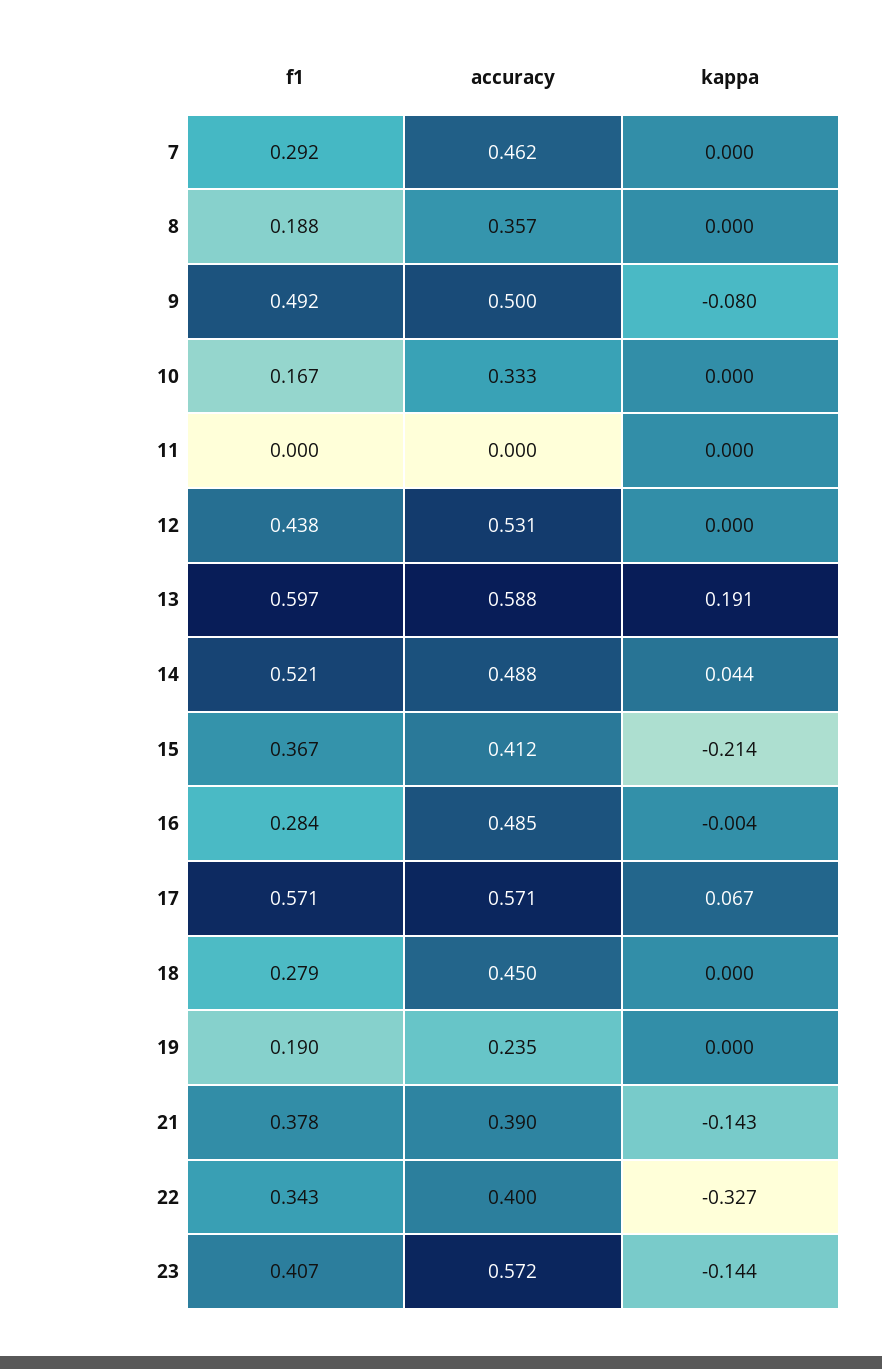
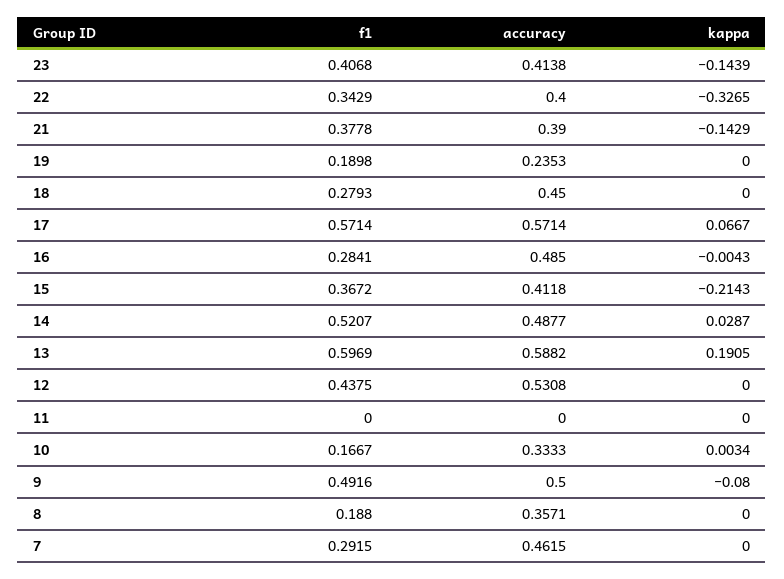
  {
    "f1": {
      "7": 0.2915,
      "8": 0.188,
      "9": 0.4916,
      "10": 0.1667,
      "11": 0,
      "12": 0.4375,
      "13": 0.5969,
      "14": 0.5207,
      "15": 0.3672,
      "16": 0.2841,
      "17": 0.5714,
      "18": 0.2793,
      "19": 0.1898,
      "21": 0.3778,
      "22": 0.3429,
      "23": 0.4068
    },
    "accuracy": {
      "7": 0.4615,
      "8": 0.3571,
      "9": 0.5,
      "10": 0.3333,
      "11": 0,
      "12": 0.5308,
      "13": 0.5882,
      "14": 0.4877,
      "15": 0.4118,
      "16": 0.485,
      "17": 0.5714,
      "18": 0.45,
      "19": 0.2353,
      "21": 0.39,
      "22": 0.4,
-     "23": 0.572
+     "23": 0.4138
    },
    "kappa": {
      "7": 0,
      "8": 0,
      "9": -0.08,
-     "10": 0,
+     "10": 0.0034,
      "11": 0,
      "12": 0,
      "13": 0.1905,
-     "14": 0.044,
+     "14": 0.0287,
      "15": -0.2143,
      "16": -0.0043,
      "17": 0.0667,
      "18": 0,
      "19": 0,
      "21": -0.1429,
      "22": -0.3265,
      "23": -0.1439
    }
  }

